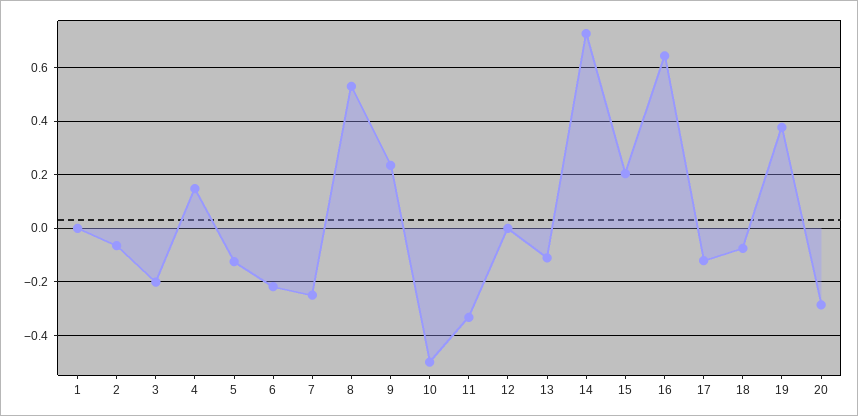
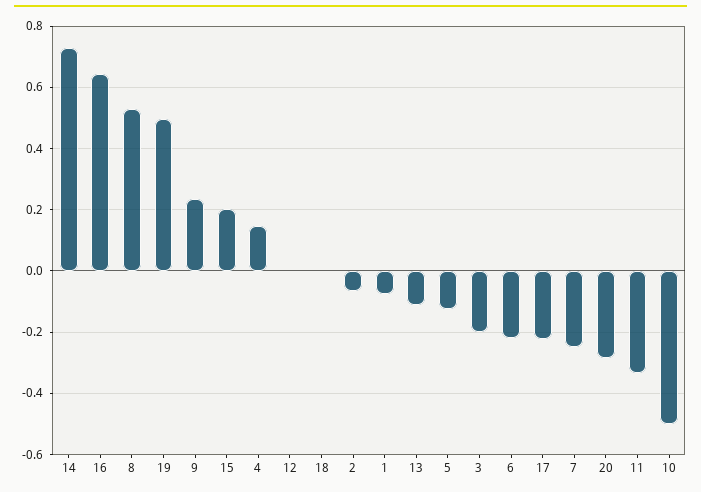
  {
-   "1": 0,
+   "1": -0.08,
    "2": -0.06,
    "3": -0.2,
    "4": 0.14,
    "5": -0.12,
    "6": -0.22,
    "7": -0.26,
    "8": 0.54,
    "9": 0.24,
    "10": -0.5,
    "11": -0.34,
    "12": 0,
    "13": -0.12,
    "14": 0.72,
    "15": 0.2,
    "16": 0.64,
-   "17": -0.125,
+   "17": -0.22,
-   "18": -0.075,
+   "18": 0,
-   "19": 0.375,
+   "19": 0.5,
    "20": -0.28
  }

